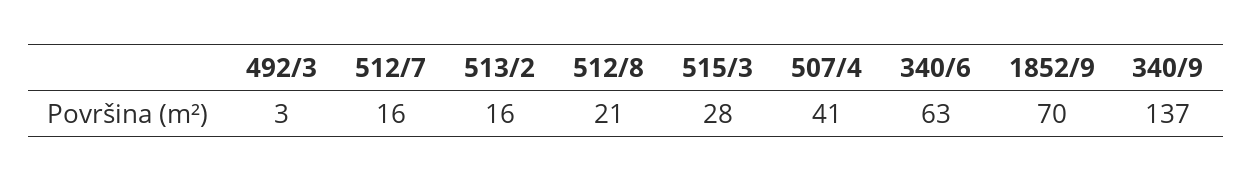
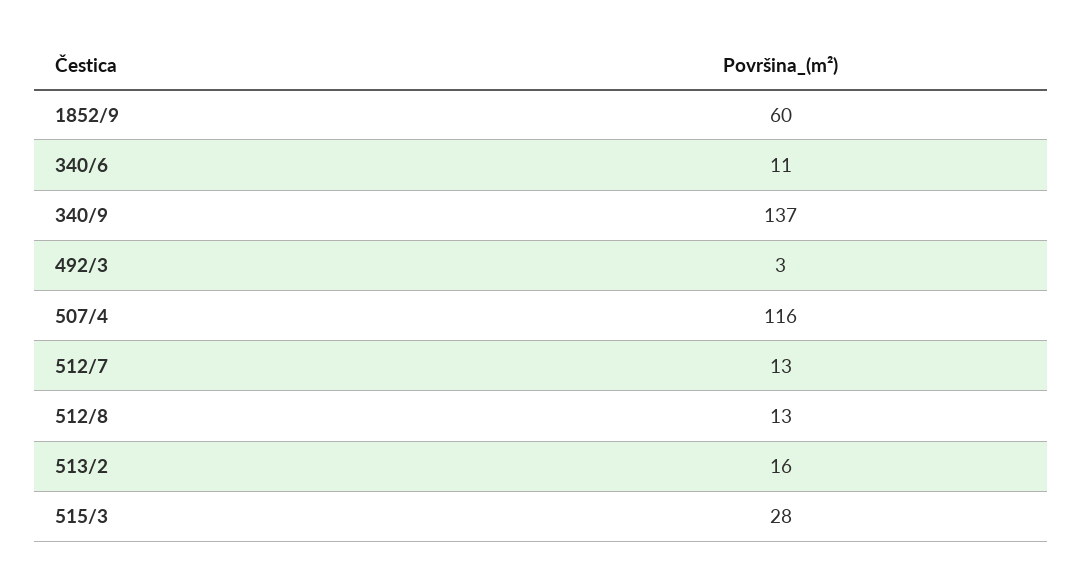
  {
    "492/3": 3,
-   "512/7": 16,
+   "512/7": 13,
    "513/2": 16,
-   "512/8": 21,
+   "512/8": 13,
    "515/3": 28,
-   "507/4": 41,
+   "507/4": 116,
-   "340/6": 63,
+   "340/6": 11,
-   "1852/9": 70,
+   "1852/9": 60,
    "340/9": 137
  }

